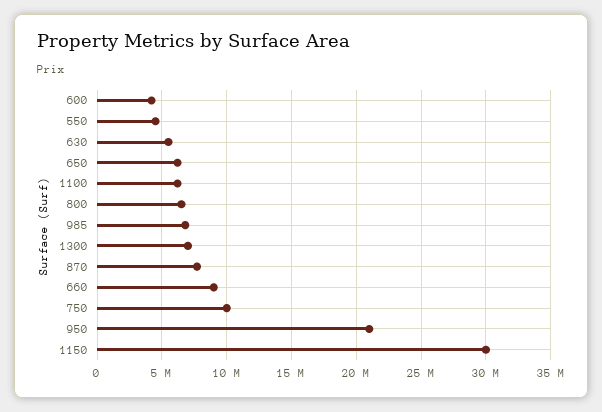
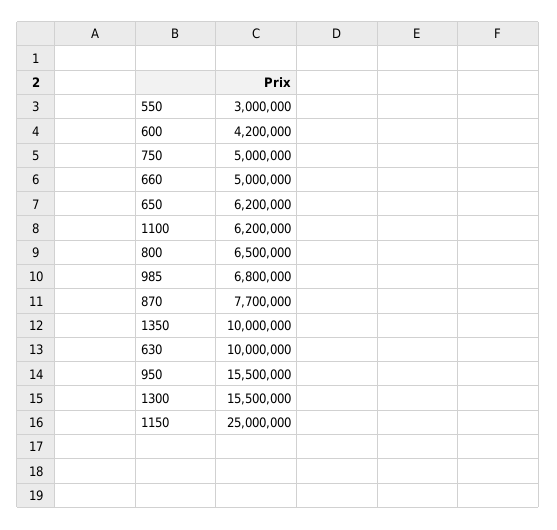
  {
    "600": 4200000,
-   "550": 4500000,
+   "550": 3000000,
-   "630": 5500000,
+   "630": 10000000,
    "650": 6200000,
    "1100": 6200000,
    "800": 6500000,
    "985": 6800000,
-   "1300": 7000000,
+   "1300": 15500000,
    "870": 7700000,
-   "660": 9000000,
+   "660": 5000000,
-   "750": 10000000,
+   "750": 5000000,
-   "950": 21000000,
+   "950": 15500000,
-   "1150": 30000000
+   "1150": 25000000,
+   "1350": 10000000
  }

